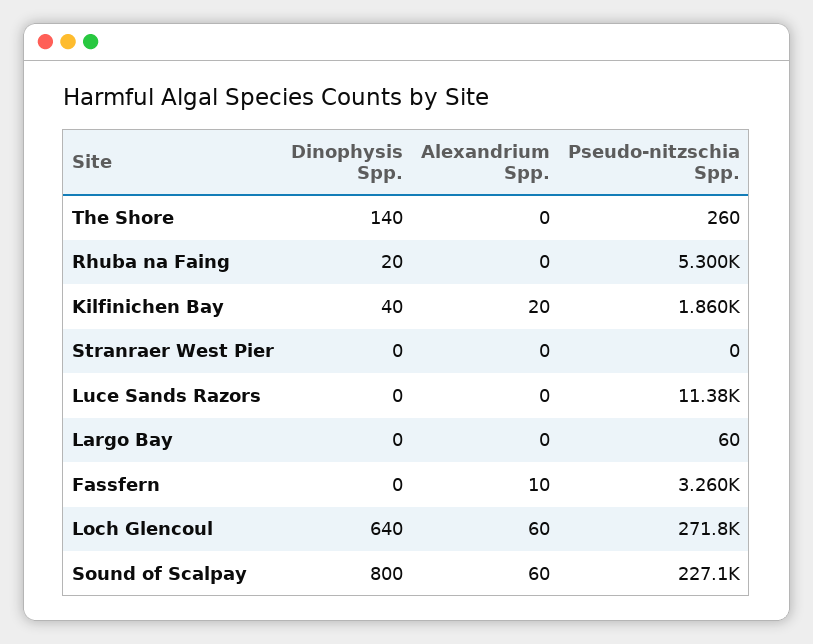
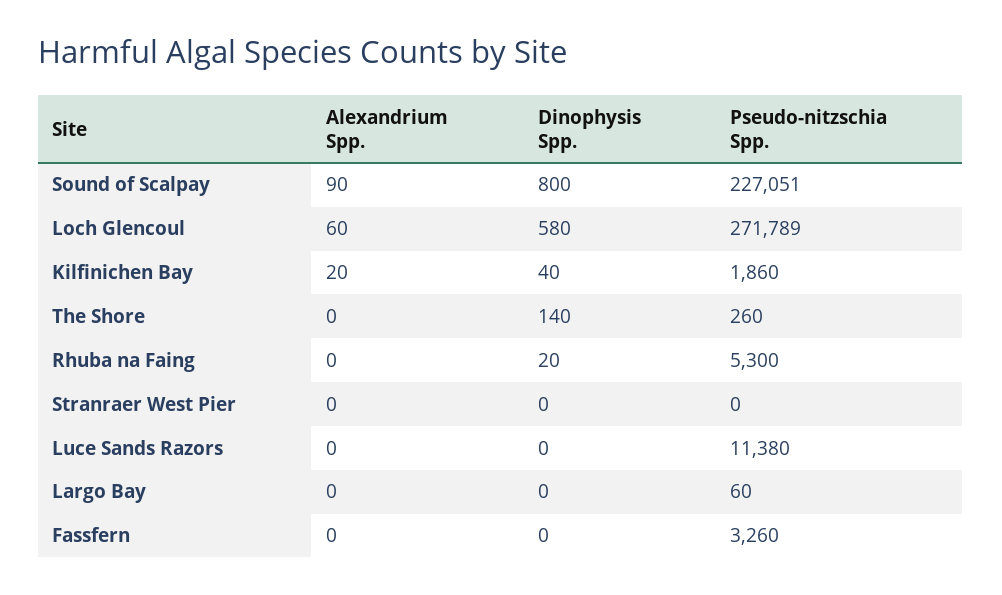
  {
    "Dinophysis Spp.": {
      "The Shore": 140,
      "Rhuba na Faing": 20,
      "Kilfinichen Bay": 40,
      "Stranraer West Pier": 0,
      "Luce Sands Razors": 0,
      "Largo Bay": 0,
      "Fassfern": 0,
-     "Loch Glencoul": 640,
+     "Loch Glencoul": 580,
      "Sound of Scalpay": 800
    },
    "Alexandrium Spp.": {
      "The Shore": 0,
      "Rhuba na Faing": 0,
      "Kilfinichen Bay": 20,
      "Stranraer West Pier": 0,
      "Luce Sands Razors": 0,
      "Largo Bay": 0,
-     "Fassfern": 10,
+     "Fassfern": 0,
      "Loch Glencoul": 60,
-     "Sound of Scalpay": 60
+     "Sound of Scalpay": 90
    },
    "Pseudo-nitzschia Spp.": {
      "The Shore": 260,
      "Rhuba na Faing": 5300,
      "Kilfinichen Bay": 1860,
      "Stranraer West Pier": 0,
      "Luce Sands Razors": 11380,
      "Largo Bay": 60,
      "Fassfern": 3260,
      "Loch Glencoul": 271789,
      "Sound of Scalpay": 227051
    }
  }

